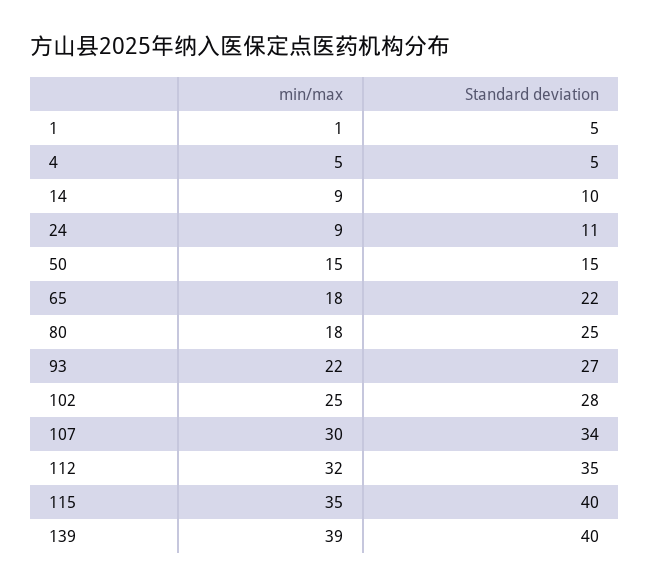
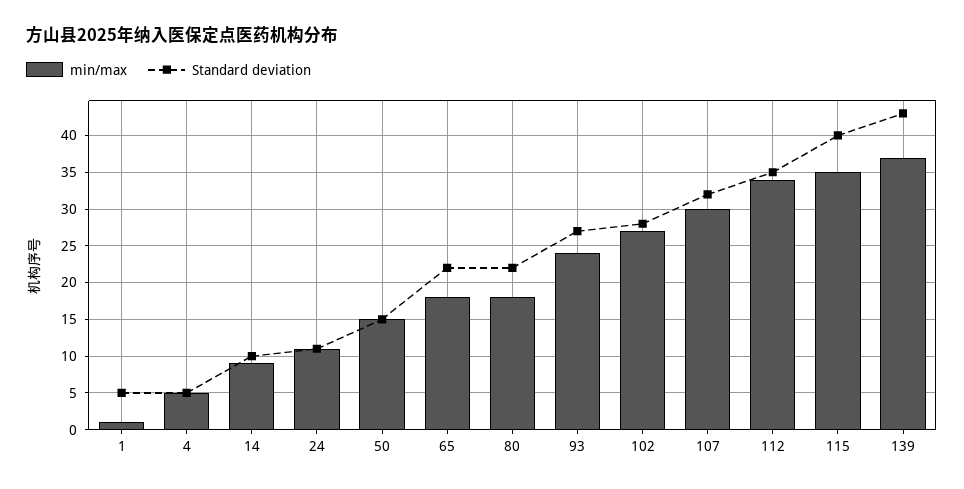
  {
    "min/max": {
      "1": 1,
      "4": 5,
      "14": 9,
-     "24": 9,
+     "24": 11,
      "50": 15,
      "65": 18,
      "80": 18,
-     "93": 22,
+     "93": 24,
-     "102": 25,
+     "102": 27,
      "107": 30,
-     "112": 32,
+     "112": 34,
      "115": 35,
-     "139": 39
+     "139": 37
    },
    "Standard deviation": {
      "1": 5,
      "4": 5,
      "14": 10,
      "24": 11,
      "50": 15,
      "65": 22,
-     "80": 25,
+     "80": 22,
      "93": 27,
      "102": 28,
-     "107": 34,
+     "107": 32,
      "112": 35,
      "115": 40,
-     "139": 40
+     "139": 43
    }
  }

